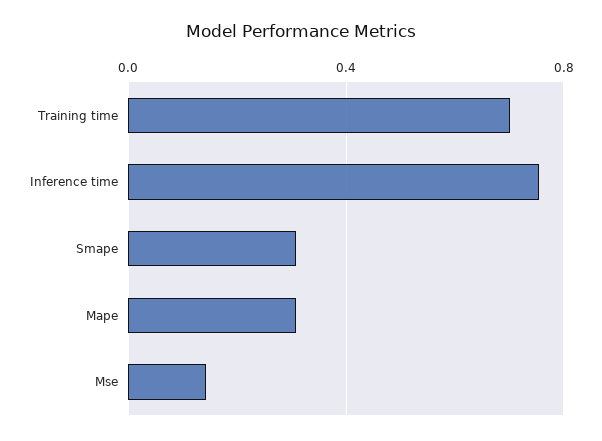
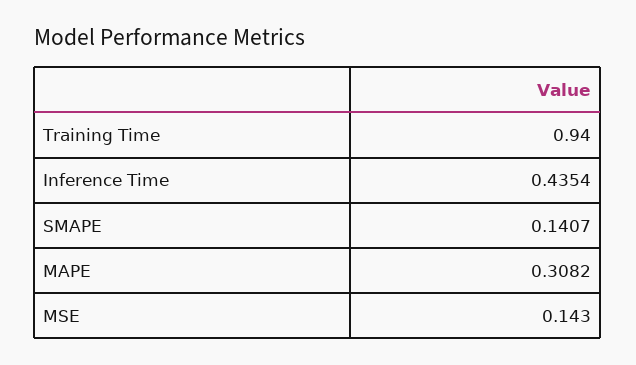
  {
-   "Training time": 0.7,
+   "Training time": 0.94,
-   "Inference time": 0.75,
+   "Inference time": 0.4354,
-   "Smape": 0.3,
+   "Smape": 0.1407,
    "Mape": 0.3082,
    "Mse": 0.143
  }

